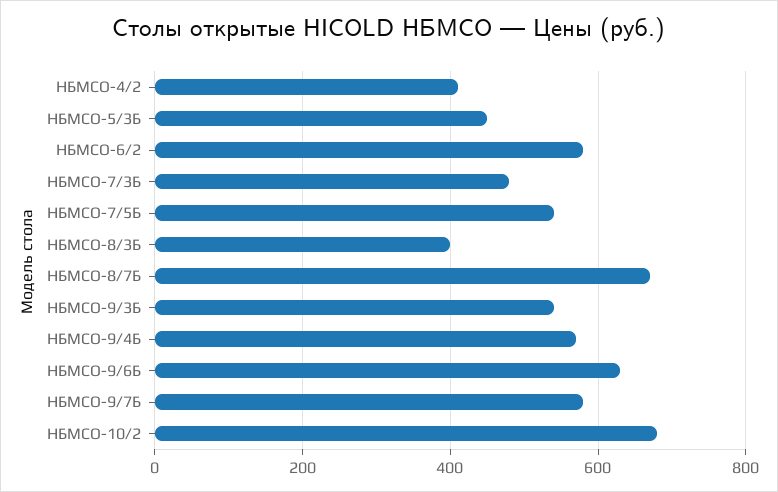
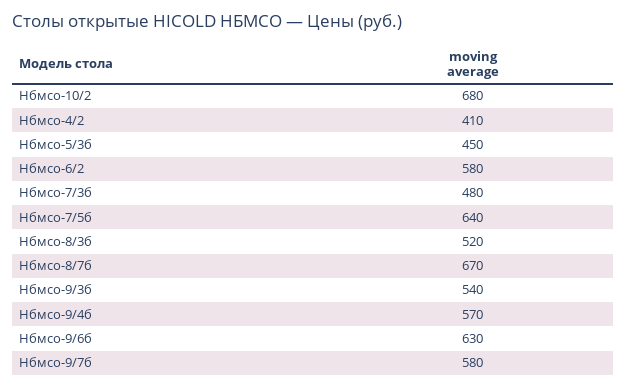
  {
    "НБМСО-4/2": 410,
    "НБМСО-5/3Б": 450,
    "НБМСО-6/2": 580,
    "НБМСО-7/3Б": 480,
-   "НБМСО-7/5Б": 540,
+   "НБМСО-7/5Б": 640,
-   "НБМСО-8/3Б": 400,
+   "НБМСО-8/3Б": 520,
    "НБМСО-8/7Б": 670,
    "НБМСО-9/3Б": 540,
    "НБМСО-9/4Б": 570,
    "НБМСО-9/6Б": 630,
    "НБМСО-9/7Б": 580,
    "НБМСО-10/2": 680
  }

